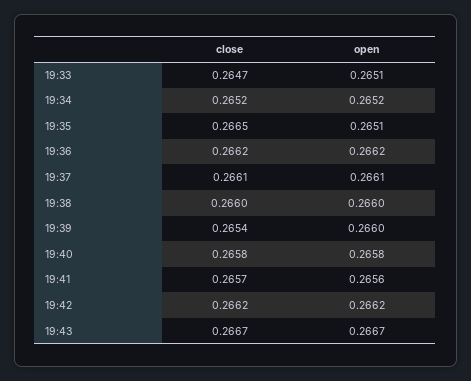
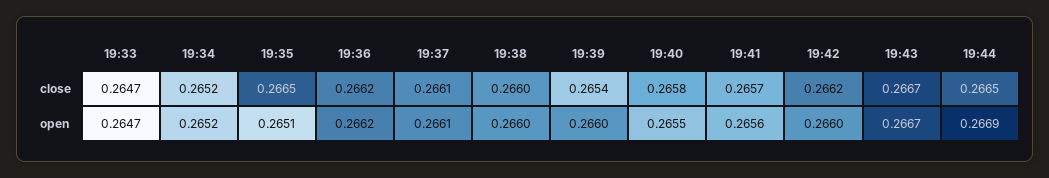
  {
    "close": {
      "19:33": 0.2647,
      "19:34": 0.2652,
      "19:35": 0.2665,
      "19:36": 0.2662,
      "19:37": 0.2661,
      "19:38": 0.266,
      "19:39": 0.2654,
      "19:40": 0.2658,
      "19:41": 0.2657,
      "19:42": 0.2662,
-     "19:43": 0.2667
+     "19:43": 0.2667,
+     "19:44": 0.2665
    },
    "open": {
-     "19:33": 0.2651,
+     "19:33": 0.2647,
      "19:34": 0.2652,
      "19:35": 0.2651,
      "19:36": 0.2662,
      "19:37": 0.2661,
      "19:38": 0.266,
      "19:39": 0.266,
-     "19:40": 0.2658,
+     "19:40": 0.2655,
      "19:41": 0.2656,
-     "19:42": 0.2662,
+     "19:42": 0.266,
-     "19:43": 0.2667
+     "19:43": 0.2667,
+     "19:44": 0.2669
    }
  }

